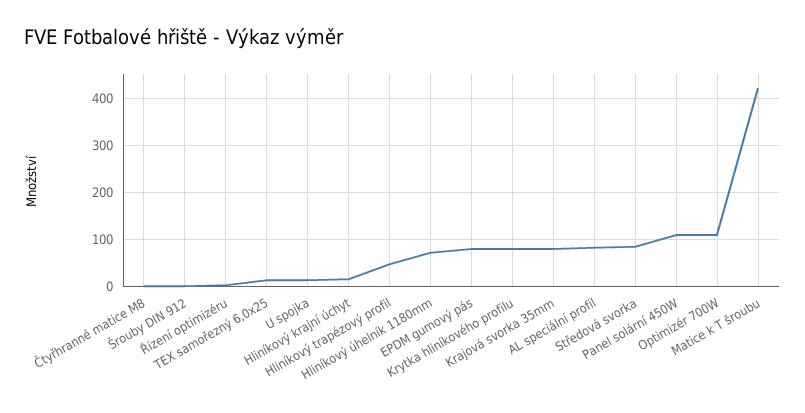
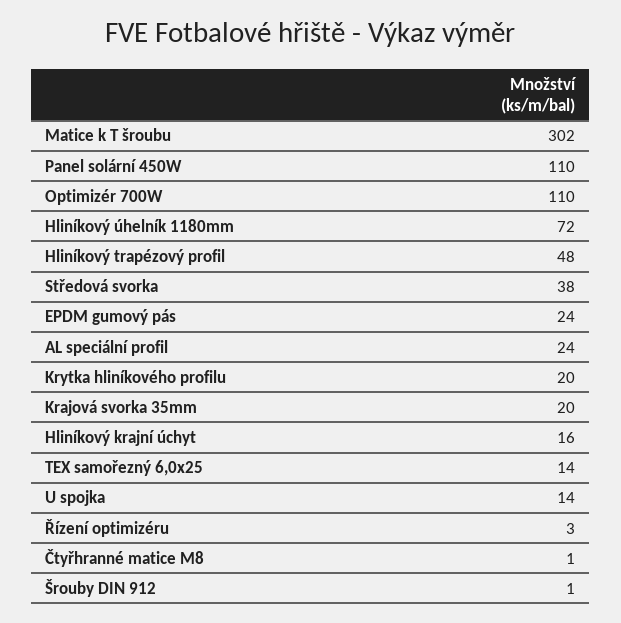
  {
    "Čtyřhranné matice M8": 1,
    "Šrouby DIN 912": 1,
    "Řízení optimizéru": 3,
    "TEX samořezný 6,0x25": 14,
    "U spojka": 14,
    "Hliníkový krajní úchyt": 16,
    "Hliníkový trapézový profil": 48,
    "Hliníkový úhelník 1180mm": 72,
-   "EPDM gumový pás": 80,
+   "EPDM gumový pás": 24,
-   "Krytka hliníkového profilu": 80,
+   "Krytka hliníkového profilu": 20,
-   "Krajová svorka 35mm": 80,
+   "Krajová svorka 35mm": 20,
-   "AL speciální profil": 80,
+   "AL speciální profil": 24,
-   "Středová svorka": 80,
+   "Středová svorka": 38,
    "Panel solární 450W": 110,
    "Optimizér 700W": 110,
-   "Matice k T šroubu": 420
+   "Matice k T šroubu": 302
  }

